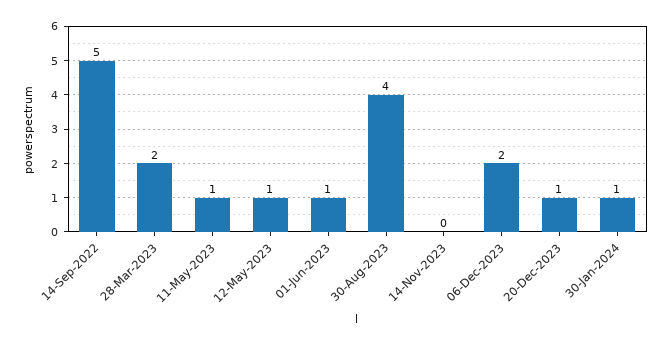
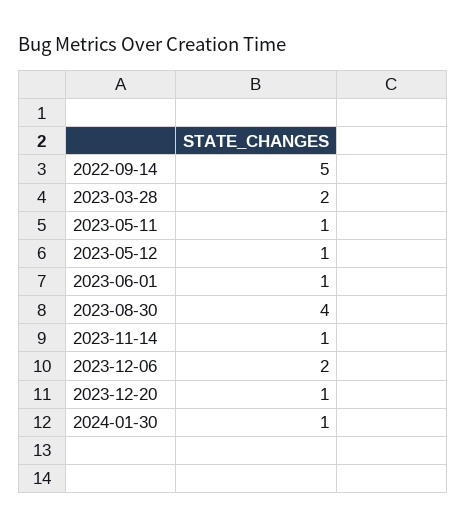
  {
    "14-Sep-2022": 5,
    "28-Mar-2023": 2,
    "11-May-2023": 1,
    "12-May-2023": 1,
    "01-Jun-2023": 1,
    "30-Aug-2023": 4,
-   "14-Nov-2023": 0,
+   "14-Nov-2023": 1,
    "06-Dec-2023": 2,
    "20-Dec-2023": 1,
    "30-Jan-2024": 1
  }

